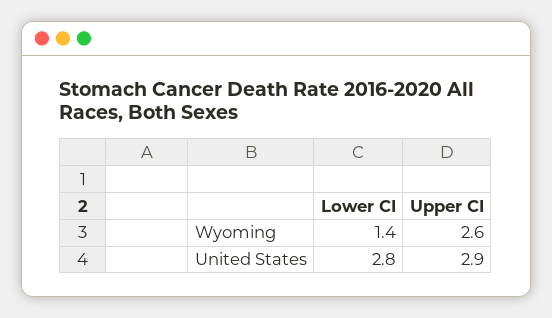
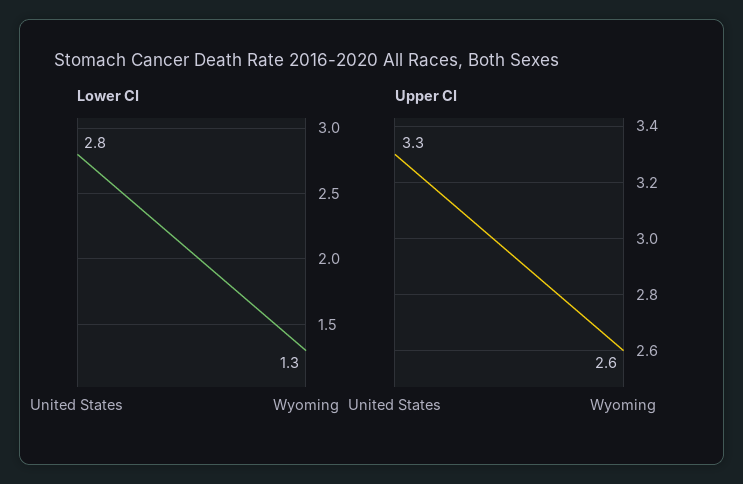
  {
    "Lower CI": {
-     "Wyoming": 1.4,
+     "Wyoming": 1.3,
      "United States": 2.8
    },
    "Upper CI": {
      "Wyoming": 2.6,
-     "United States": 2.9
+     "United States": 3.3
    }
  }

